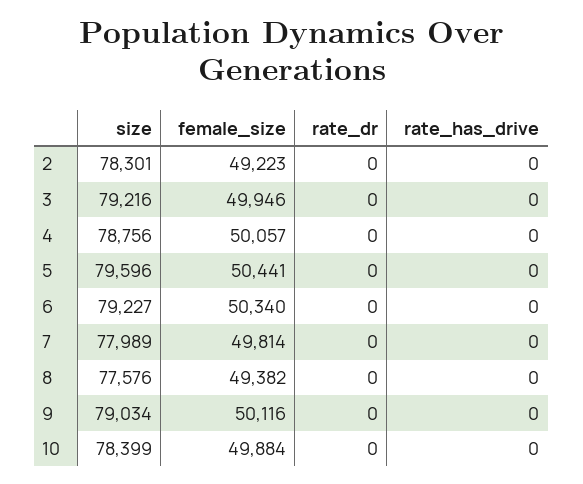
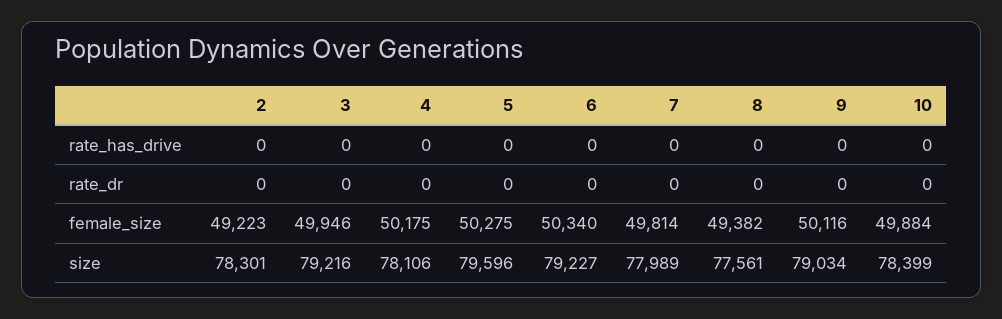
  {
    "size": {
      "2": 78301,
      "3": 79216,
-     "4": 78756,
+     "4": 78106,
      "5": 79596,
      "6": 79227,
      "7": 77989,
-     "8": 77576,
+     "8": 77561,
      "9": 79034,
      "10": 78399
    },
    "female_size": {
      "2": 49223,
      "3": 49946,
-     "4": 50057,
+     "4": 50175,
-     "5": 50441,
+     "5": 50275,
      "6": 50340,
      "7": 49814,
      "8": 49382,
      "9": 50116,
      "10": 49884
    },
    "rate_dr": {
      "2": 0,
      "3": 0,
      "4": 0,
      "5": 0,
      "6": 0,
      "7": 0,
      "8": 0,
      "9": 0,
      "10": 0
    },
    "rate_has_drive": {
      "2": 0,
      "3": 0,
      "4": 0,
      "5": 0,
      "6": 0,
      "7": 0,
      "8": 0,
      "9": 0,
      "10": 0
    }
  }

